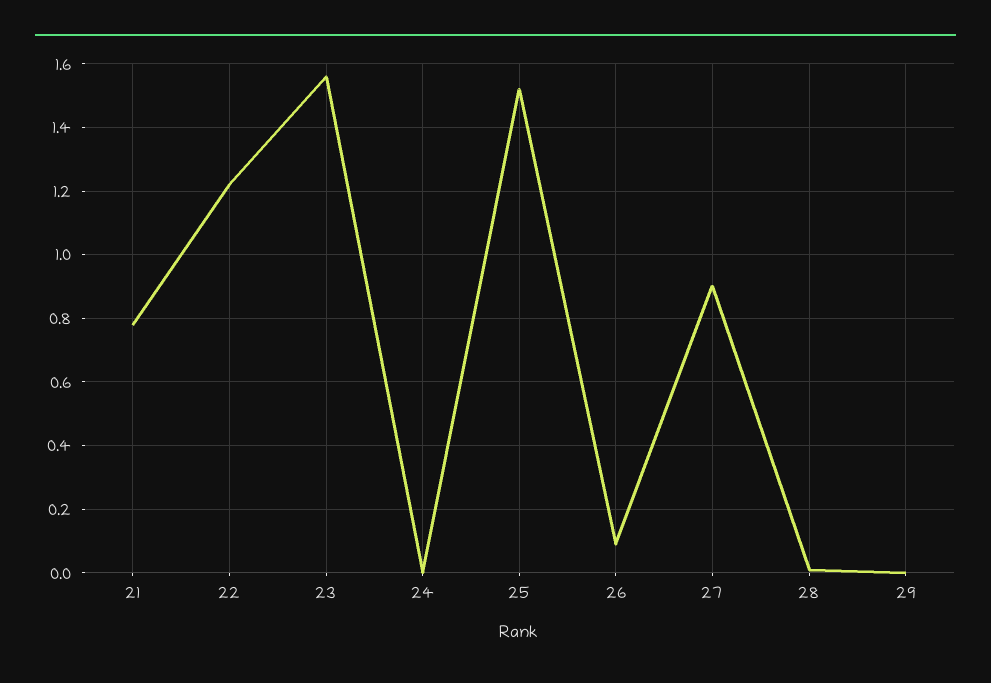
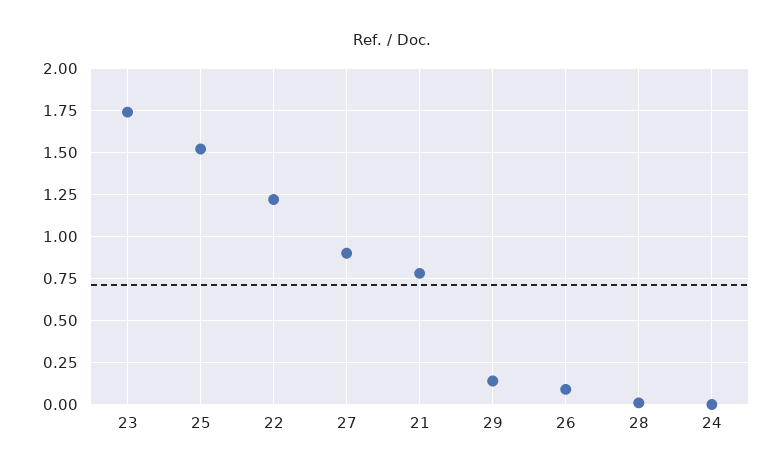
  {
    "21": 0.8,
    "22": 1.2,
-   "23": 1.55,
+   "23": 1.75,
    "24": 0,
    "25": 1.5,
    "26": 0.1,
    "27": 0.9,
    "28": 0,
-   "29": 0
+   "29": 0.15
  }

